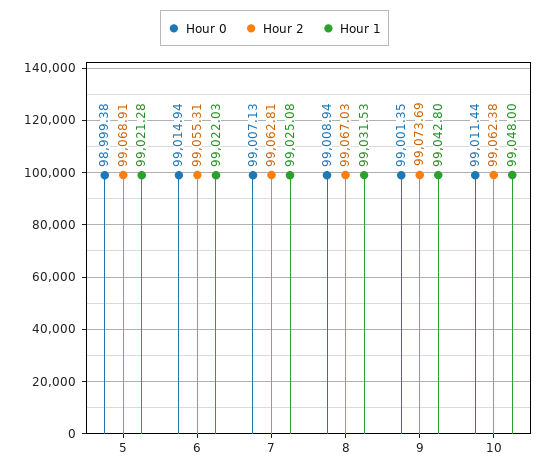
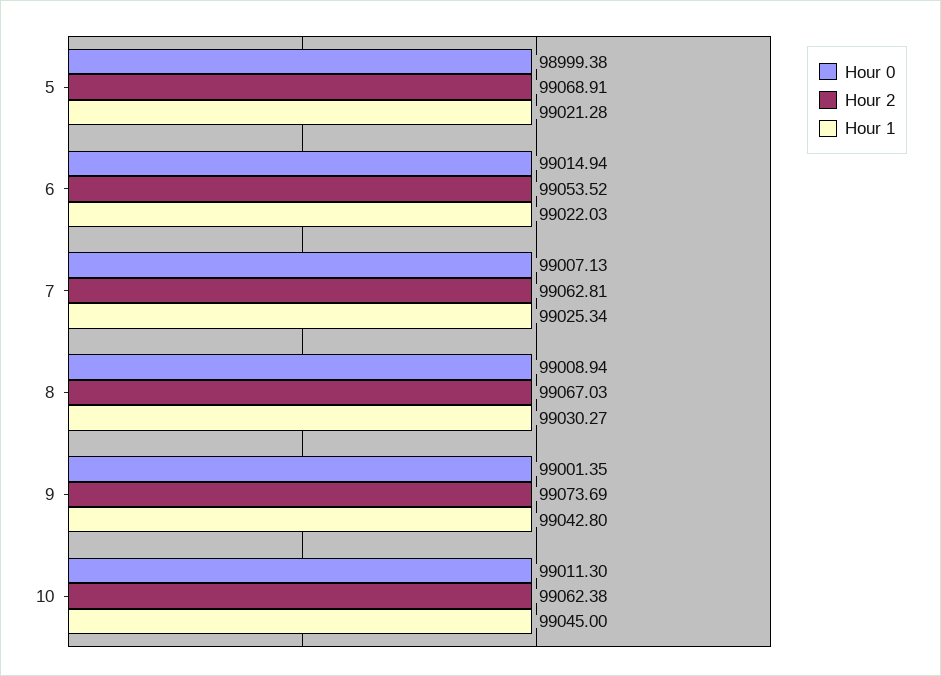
  {
    "Hour 0": {
      "5": 98999.38,
      "6": 99014.94,
      "7": 99007.13,
      "8": 99008.94,
      "9": 99001.35,
-     "10": 99011.44
+     "10": 99011.3
    },
    "Hour 2": {
      "5": 99068.91,
-     "6": 99055.31,
+     "6": 99053.52,
      "7": 99062.81,
      "8": 99067.03,
      "9": 99073.69,
      "10": 99062.38
    },
    "Hour 1": {
      "5": 99021.28,
      "6": 99022.03,
-     "7": 99025.08,
+     "7": 99025.34,
-     "8": 99031.53,
+     "8": 99030.27,
      "9": 99042.8,
-     "10": 99048
+     "10": 99045
    }
  }

